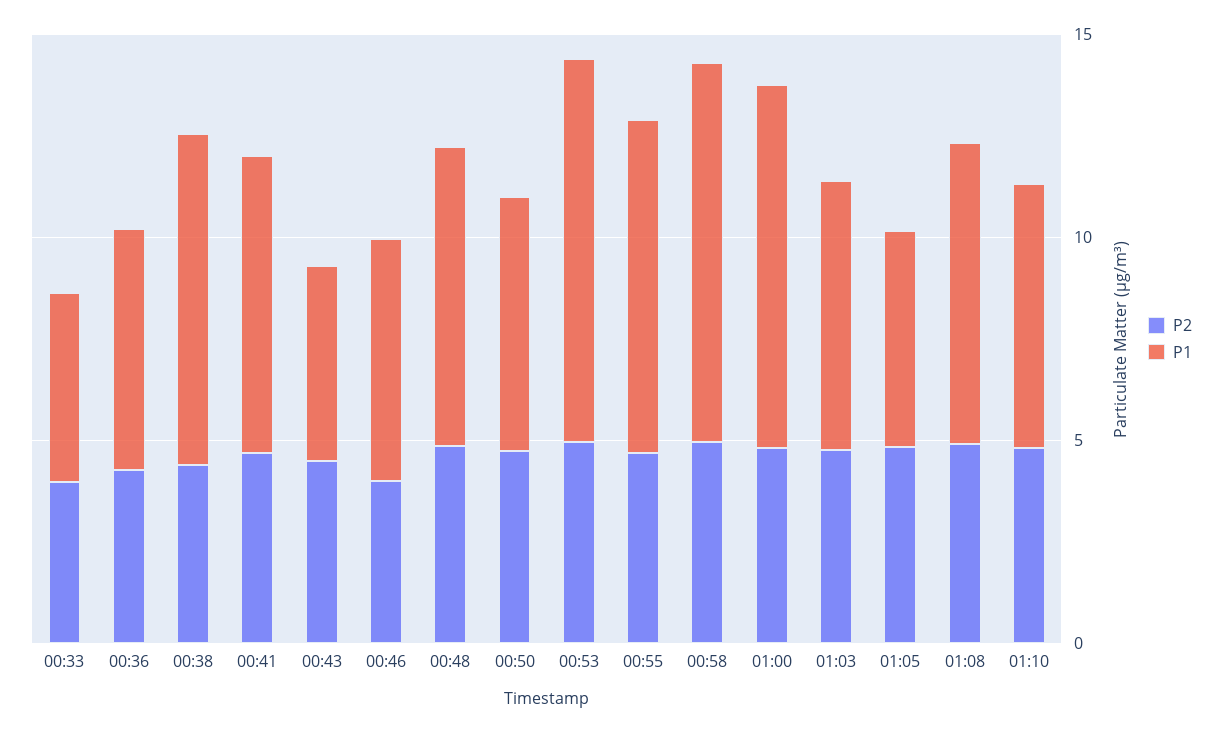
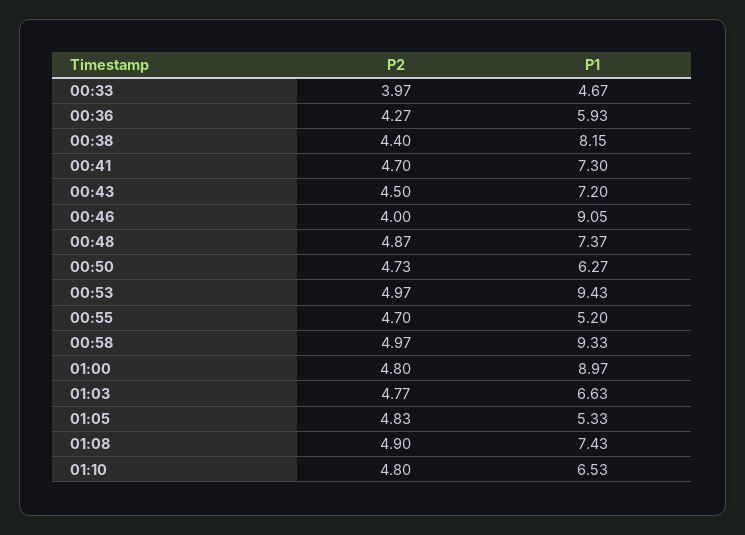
  {
    "P2": {
      "00:33": 3.97,
      "00:36": 4.27,
      "00:38": 4.4,
      "00:41": 4.7,
      "00:43": 4.5,
      "00:46": 4,
      "00:48": 4.87,
      "00:50": 4.73,
      "00:53": 4.97,
      "00:55": 4.7,
      "00:58": 4.97,
      "01:00": 4.8,
      "01:03": 4.77,
      "01:05": 4.83,
      "01:08": 4.9,
      "01:10": 4.8
    },
    "P1": {
      "00:33": 4.67,
      "00:36": 5.93,
      "00:38": 8.15,
      "00:41": 7.3,
-     "00:43": 5,
+     "00:43": 7.2,
-     "00:46": 6,
+     "00:46": 9.05,
      "00:48": 7.37,
      "00:50": 6.27,
      "00:53": 9.43,
-     "00:55": 8,
+     "00:55": 5.2,
      "00:58": 9.33,
      "01:00": 8.97,
      "01:03": 6.63,
      "01:05": 5.33,
      "01:08": 7.43,
      "01:10": 6.53
    }
  }

